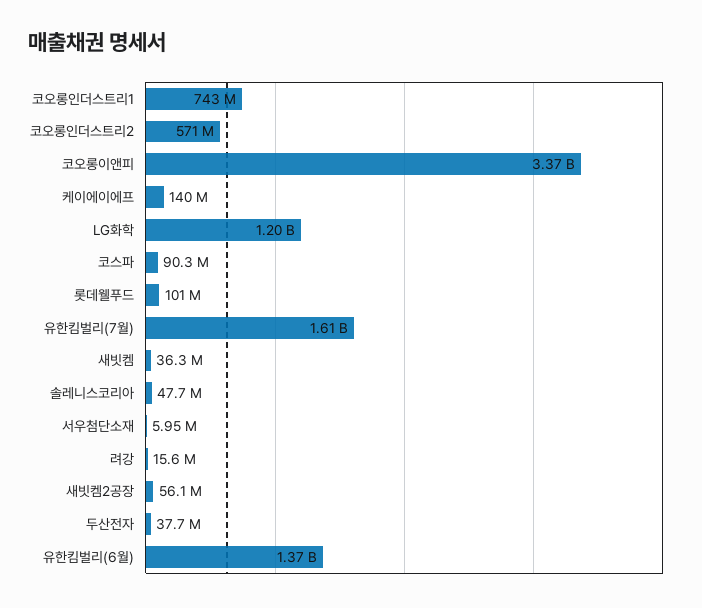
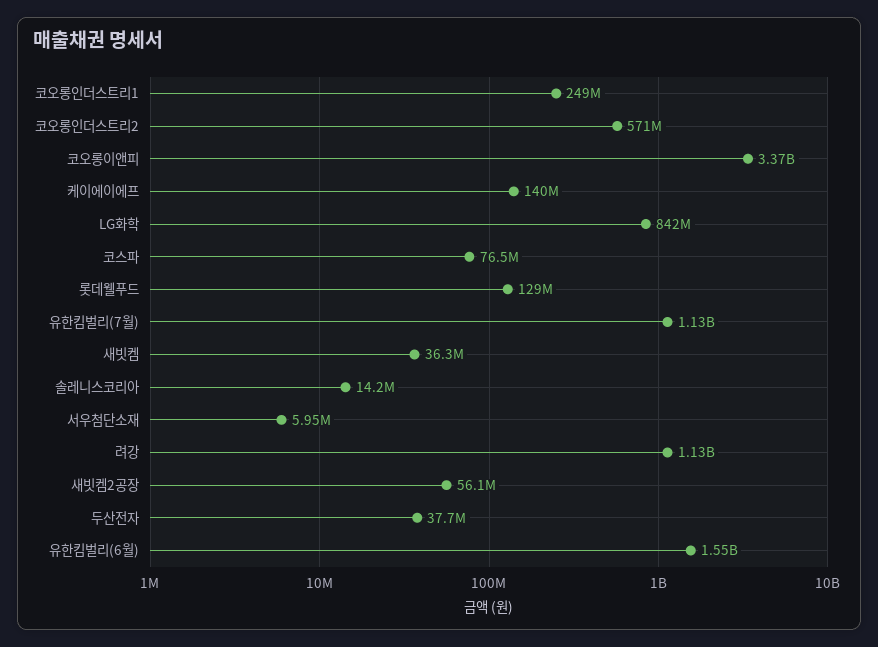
  {
-   "코오롱인더스트리1": 743000000,
+   "코오롱인더스트리1": 249000000,
    "코오롱인더스트리2": 571000000,
    "코오롱이앤피": 3370000000,
    "케이에이에프": 140000000,
-   "LG화학": 1200000000,
+   "LG화학": 842000000,
-   "코스파": 90300000,
+   "코스파": 76500000,
-   "롯데웰푸드": 101000000,
+   "롯데웰푸드": 129000000,
-   "유한킴벌리(7월)": 1610000000,
+   "유한킴벌리(7월)": 1130000000,
    "새빗켐": 36300000,
-   "솔레니스코리아": 47700000,
+   "솔레니스코리아": 14200000,
    "서우첨단소재": 5950000,
-   "려강": 15600000,
+   "려강": 1130000000,
    "새빗켐2공장": 56100000,
    "두산전자": 37700000,
-   "유한킴벌리(6월)": 1370000000
+   "유한킴벌리(6월)": 1550000000
  }

